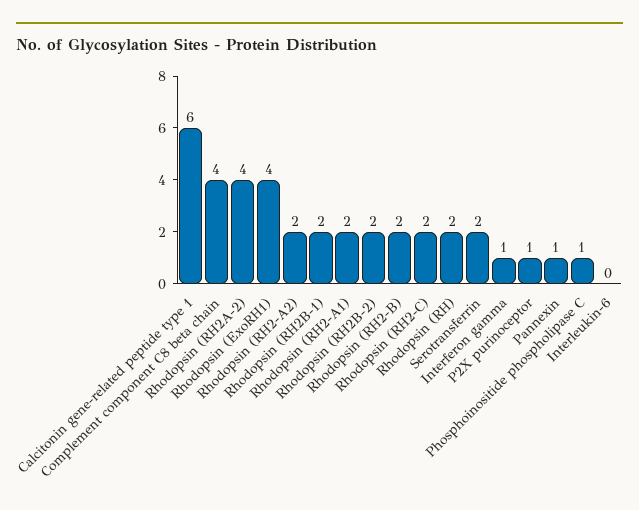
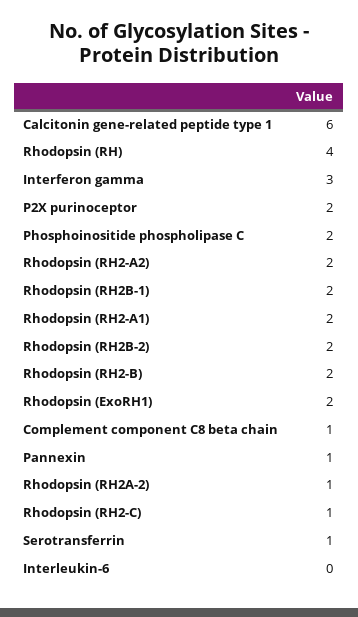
  {
    "Calcitonin gene-related peptide type 1": 6,
-   "Complement component C8 beta chain": 4,
+   "Complement component C8 beta chain": 1,
-   "Rhodopsin (RH2A-2)": 4,
+   "Rhodopsin (RH2A-2)": 1,
-   "Rhodopsin (ExoRH1)": 4,
+   "Rhodopsin (ExoRH1)": 2,
    "Rhodopsin (RH2-A2)": 2,
    "Rhodopsin (RH2B-1)": 2,
    "Rhodopsin (RH2-A1)": 2,
    "Rhodopsin (RH2B-2)": 2,
    "Rhodopsin (RH2-B)": 2,
-   "Rhodopsin (RH2-C)": 2,
+   "Rhodopsin (RH2-C)": 1,
-   "Rhodopsin (RH)": 2,
+   "Rhodopsin (RH)": 4,
-   "Serotransferrin": 2,
+   "Serotransferrin": 1,
-   "Interferon gamma": 1,
+   "Interferon gamma": 3,
-   "P2X purinoceptor": 1,
+   "P2X purinoceptor": 2,
    "Pannexin": 1,
-   "Phosphoinositide phospholipase C": 1,
+   "Phosphoinositide phospholipase C": 2,
    "Interleukin-6": 0
  }

